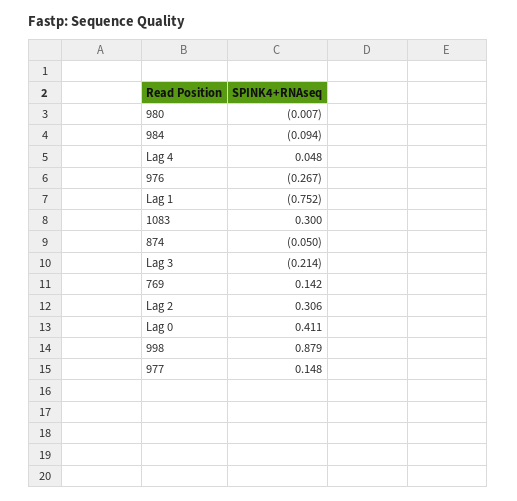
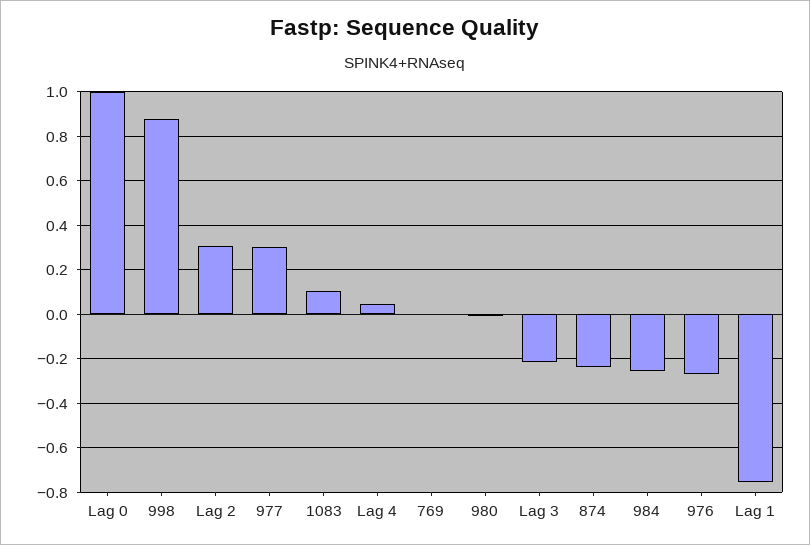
  {
    "980": -0.007,
-   "984": -0.094,
+   "984": -0.25,
    "Lag 4": 0.048,
    "976": -0.267,
    "Lag 1": -0.752,
-   "1083": 0.3,
+   "1083": 0.1,
-   "874": -0.05,
+   "874": -0.25,
    "Lag 3": -0.214,
-   "769": 0.142,
+   "769": 0,
    "Lag 2": 0.306,
-   "Lag 0": 0.411,
+   "Lag 0": 1,
    "998": 0.879,
-   "977": 0.148
+   "977": 0.3
  }

